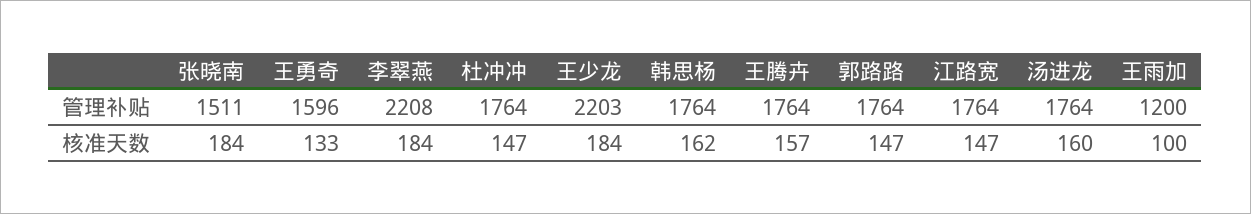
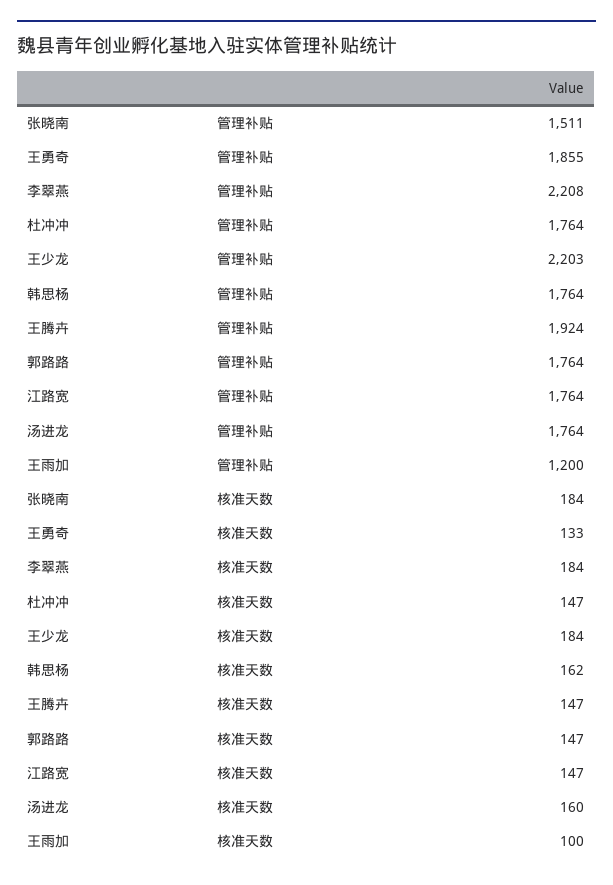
  {
    "张晓南": {
      "管理补贴": 1511,
      "核准天数": 184
    },
    "王勇奇": {
-     "管理补贴": 1596,
+     "管理补贴": 1855,
      "核准天数": 133
    },
    "李翠燕": {
      "管理补贴": 2208,
      "核准天数": 184
    },
    "杜冲冲": {
      "管理补贴": 1764,
      "核准天数": 147
    },
    "王少龙": {
      "管理补贴": 2203,
      "核准天数": 184
    },
    "韩思杨": {
      "管理补贴": 1764,
      "核准天数": 162
    },
    "王腾卉": {
-     "管理补贴": 1764,
+     "管理补贴": 1924,
-     "核准天数": 157
+     "核准天数": 147
    },
    "郭路路": {
      "管理补贴": 1764,
      "核准天数": 147
    },
    "江路宽": {
      "管理补贴": 1764,
      "核准天数": 147
    },
    "汤进龙": {
      "管理补贴": 1764,
      "核准天数": 160
    },
    "王雨加": {
      "管理补贴": 1200,
      "核准天数": 100
    }
  }

